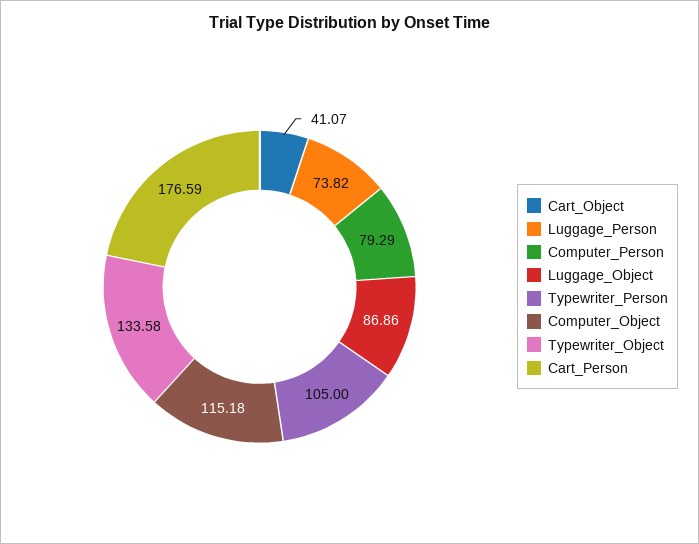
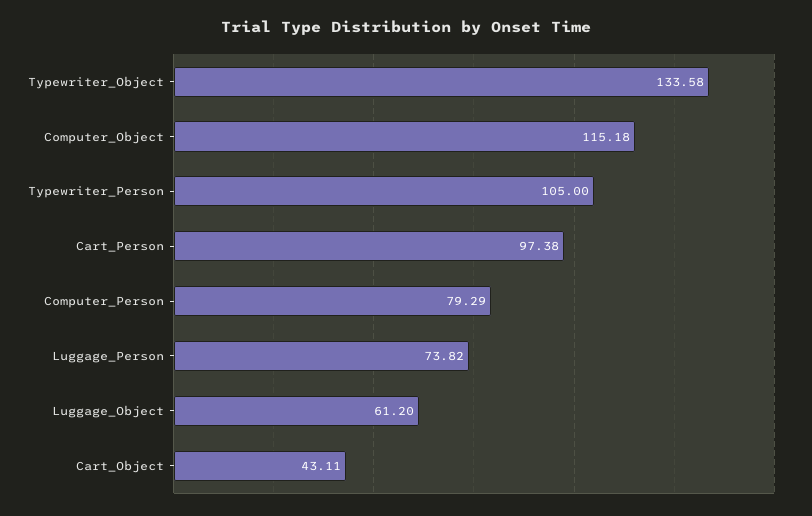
  {
-   "Cart_Object": 41.07,
+   "Cart_Object": 43.11,
    "Luggage_Person": 73.82,
    "Computer_Person": 79.29,
-   "Luggage_Object": 86.86,
+   "Luggage_Object": 61.2,
    "Typewriter_Person": 105,
    "Computer_Object": 115.18,
    "Typewriter_Object": 133.58,
-   "Cart_Person": 176.59
+   "Cart_Person": 97.38
  }

